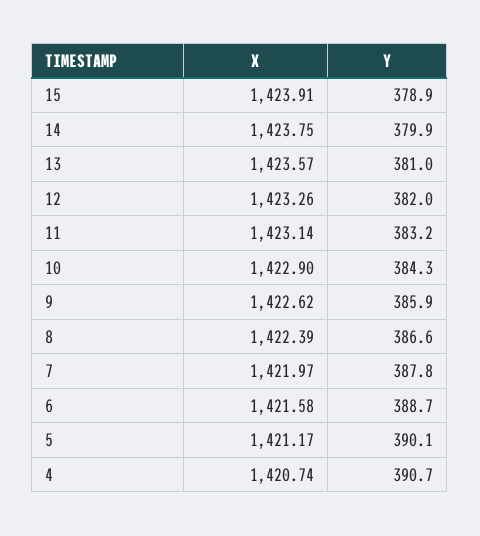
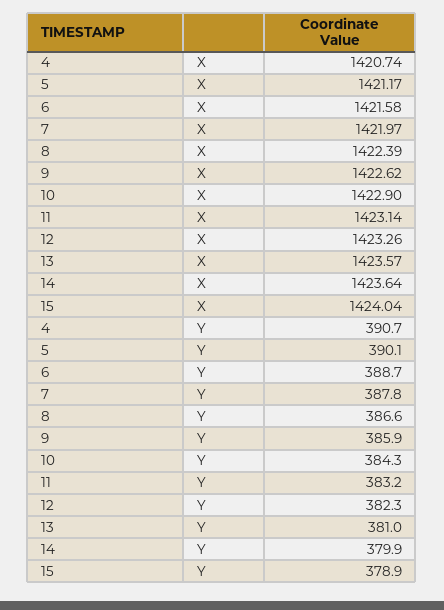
  {
    "X": {
-     "15": 1423.91,
+     "15": 1424.04,
-     "14": 1423.75,
+     "14": 1423.64,
      "13": 1423.57,
      "12": 1423.26,
      "11": 1423.14,
      "10": 1422.9,
      "9": 1422.62,
      "8": 1422.39,
      "7": 1421.97,
      "6": 1421.58,
      "5": 1421.17,
      "4": 1420.74
    },
    "Y": {
      "15": 378.9,
      "14": 379.9,
      "13": 381,
-     "12": 382,
+     "12": 382.3,
      "11": 383.2,
      "10": 384.3,
      "9": 385.9,
      "8": 386.6,
      "7": 387.8,
      "6": 388.7,
      "5": 390.1,
      "4": 390.7
    }
  }

